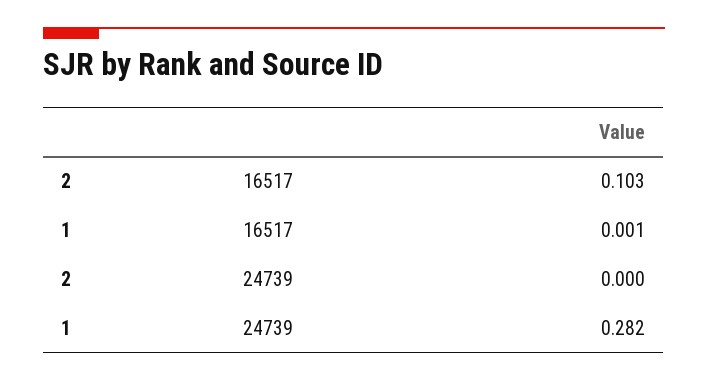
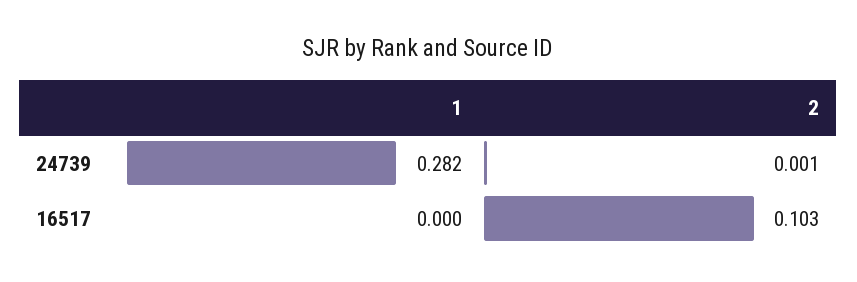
  {
    "2": {
      "16517": 0.103,
-     "24739": 0
+     "24739": 0.001
    },
    "1": {
-     "16517": 0.001,
+     "16517": 0,
      "24739": 0.282
    }
  }

